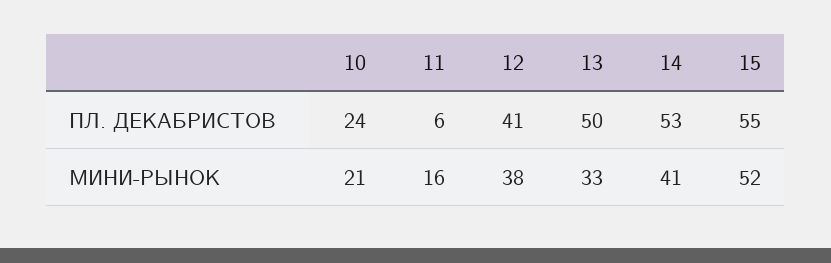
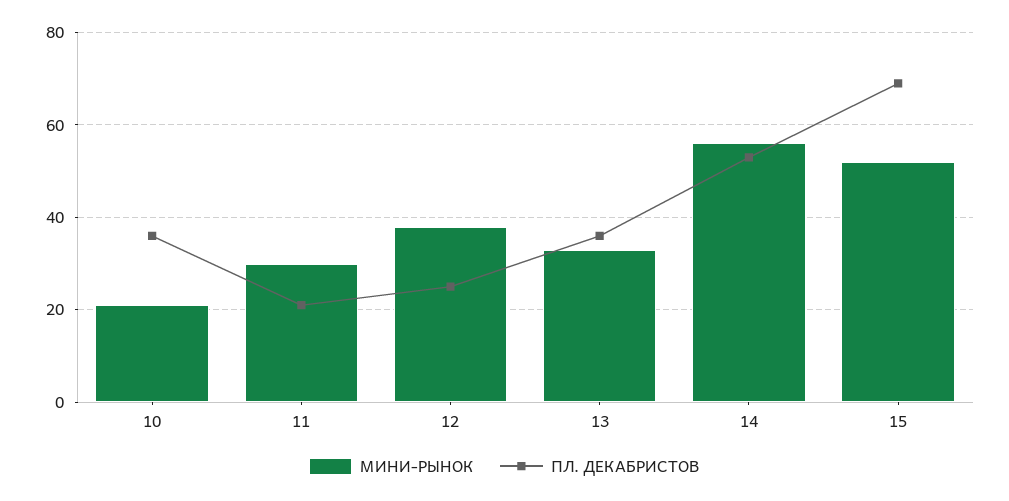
  {
    "ПЛ. ДЕКАБРИСТОВ": {
-     "10": 24,
+     "10": 35,
-     "11": 6,
+     "11": 20,
-     "12": 41,
+     "12": 25,
-     "13": 50,
+     "13": 35,
      "14": 53,
-     "15": 55
+     "15": 70
    },
    "МИНИ-РЫНОК": {
      "10": 21,
-     "11": 16,
+     "11": 30,
      "12": 38,
      "13": 33,
-     "14": 41,
+     "14": 55,
      "15": 52
    }
  }

